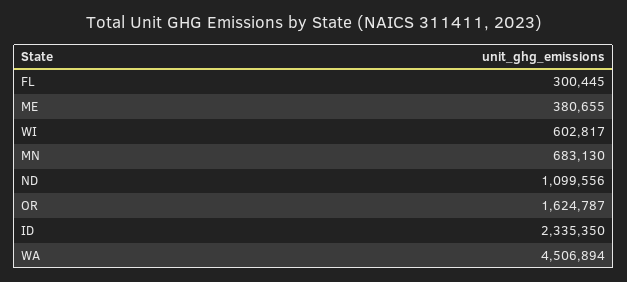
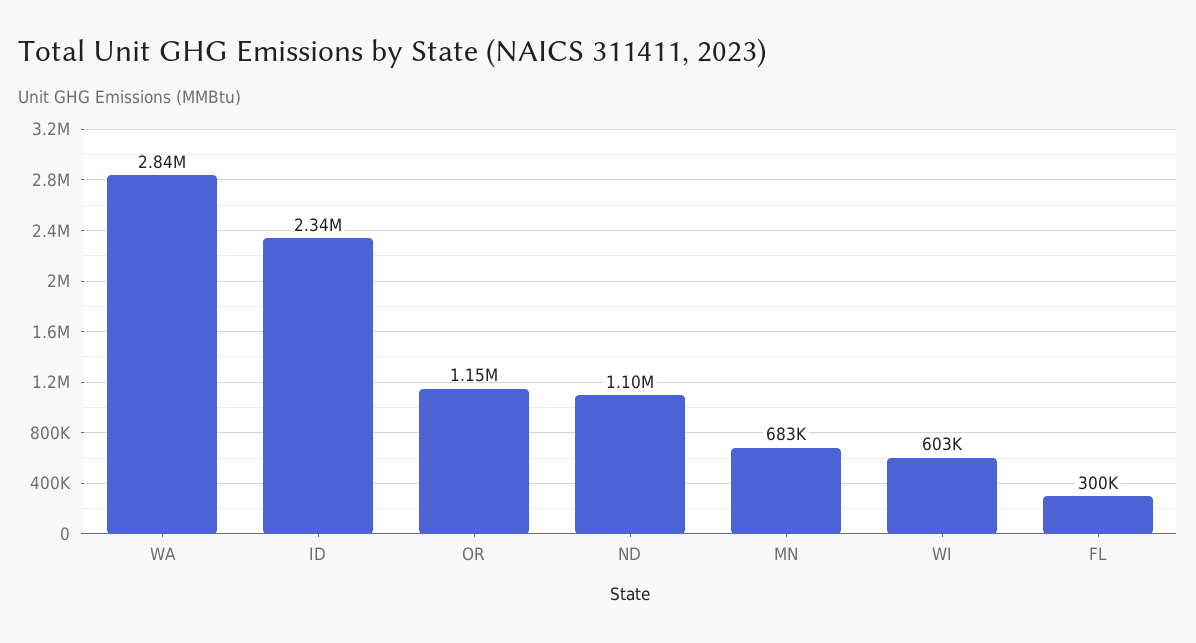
  {
    "FL": 300445,
-   "ME": 380655,
    "WI": 602817,
    "MN": 683130,
    "ND": 1099556,
-   "OR": 1624787,
+   "OR": 1150000,
    "ID": 2335350,
-   "WA": 4506894
+   "WA": 2840000
  }

